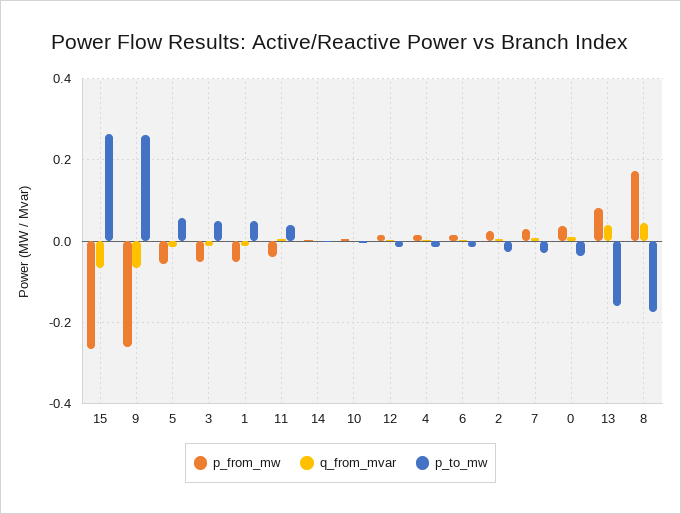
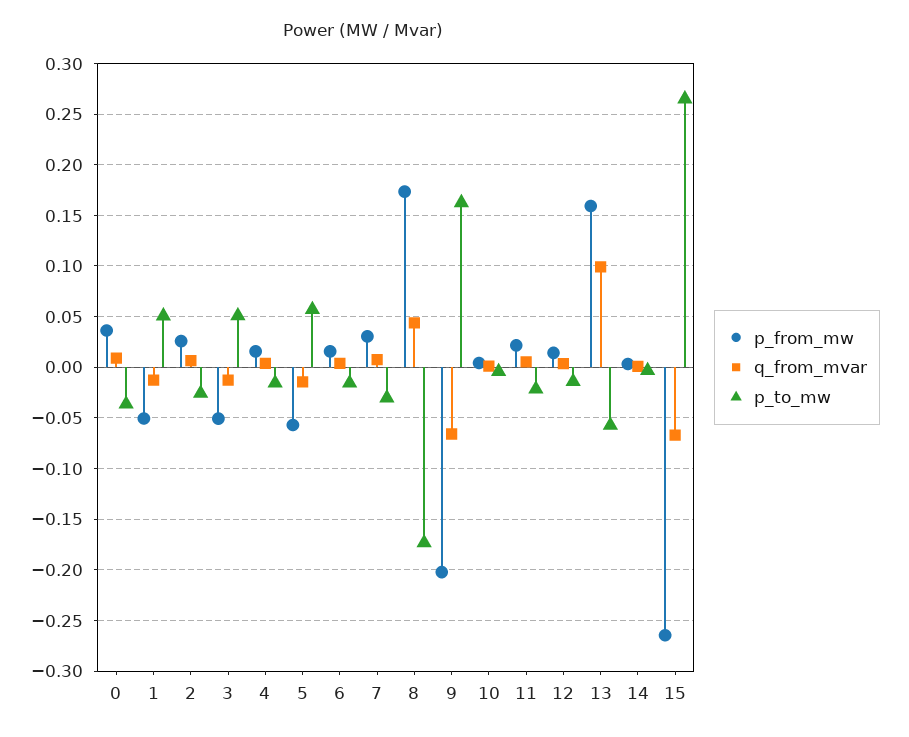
  {
    "p_from_mw": {
      "15": -0.26,
-     "9": -0.26,
+     "9": -0.2,
      "5": -0.06,
      "3": -0.05,
      "1": -0.05,
-     "11": -0.04,
+     "11": 0.02,
      "14": 0,
      "10": 0,
      "12": 0.01,
      "4": 0.02,
      "6": 0.02,
      "2": 0.03,
      "7": 0.03,
      "0": 0.04,
-     "13": 0.08,
+     "13": 0.16,
      "8": 0.17
    },
    "q_from_mvar": {
      "15": -0.07,
      "9": -0.07,
      "5": -0.01,
      "3": -0.01,
      "1": -0.01,
      "11": 0.01,
      "14": 0,
      "10": 0,
      "12": 0,
      "4": 0,
      "6": 0,
      "2": 0.01,
      "7": 0.01,
      "0": 0.01,
-     "13": 0.04,
+     "13": 0.1,
      "8": 0.04
    },
    "p_to_mw": {
      "15": 0.26,
-     "9": 0.26,
+     "9": 0.16,
      "5": 0.06,
      "3": 0.05,
      "1": 0.05,
-     "11": 0.04,
+     "11": -0.02,
      "14": 0,
      "10": 0,
      "12": -0.01,
      "4": -0.02,
      "6": -0.02,
      "2": -0.03,
      "7": -0.03,
      "0": -0.04,
-     "13": -0.16,
+     "13": -0.06,
      "8": -0.17
    }
  }

